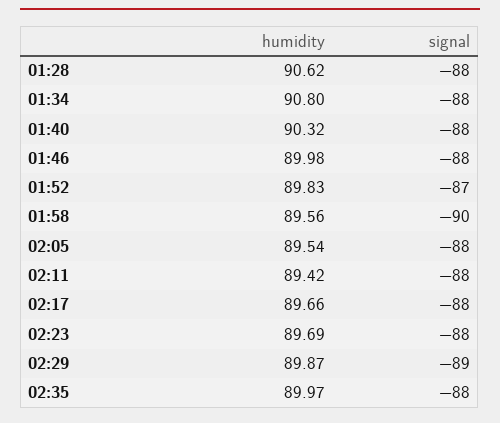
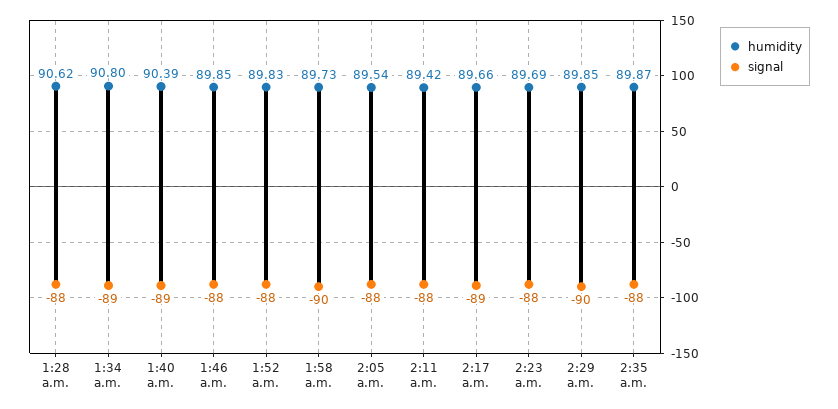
  {
    "humidity": {
      "01:28": 90.62,
      "01:34": 90.8,
-     "01:40": 90.32,
+     "01:40": 90.39,
-     "01:46": 89.98,
+     "01:46": 89.85,
      "01:52": 89.83,
-     "01:58": 89.56,
+     "01:58": 89.73,
      "02:05": 89.54,
      "02:11": 89.42,
      "02:17": 89.66,
      "02:23": 89.69,
-     "02:29": 89.87,
+     "02:29": 89.85,
-     "02:35": 89.97
+     "02:35": 89.87
    },
    "signal": {
      "01:28": -88,
-     "01:34": -88,
+     "01:34": -89,
-     "01:40": -88,
+     "01:40": -89,
      "01:46": -88,
-     "01:52": -87,
+     "01:52": -88,
      "01:58": -90,
      "02:05": -88,
      "02:11": -88,
-     "02:17": -88,
+     "02:17": -89,
      "02:23": -88,
-     "02:29": -89,
+     "02:29": -90,
      "02:35": -88
    }
  }

